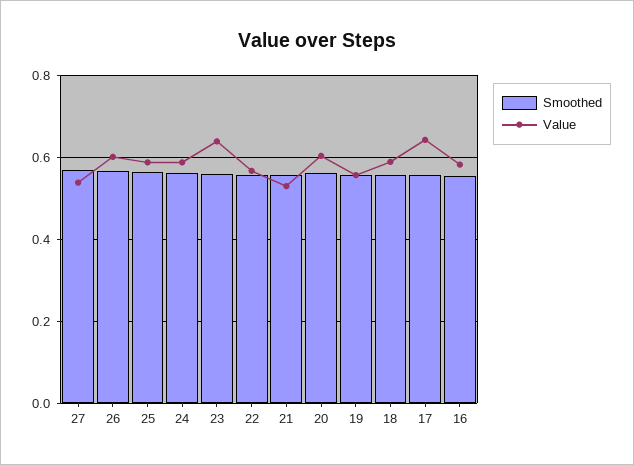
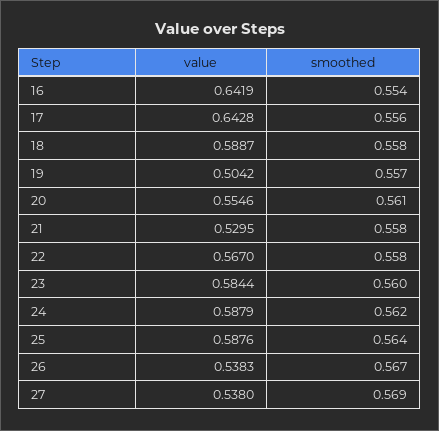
  {
    "Smoothed": {
      "27": 0.569,
      "26": 0.567,
      "25": 0.564,
      "24": 0.562,
      "23": 0.56,
      "22": 0.558,
      "21": 0.558,
      "20": 0.561,
      "19": 0.557,
      "18": 0.558,
      "17": 0.556,
      "16": 0.554
    },
    "Value": {
      "27": 0.538,
-     "26": 0.6,
+     "26": 0.5383,
      "25": 0.5876,
      "24": 0.5879,
-     "23": 0.64,
+     "23": 0.5844,
      "22": 0.567,
      "21": 0.5295,
-     "20": 0.6,
+     "20": 0.5546,
-     "19": 0.56,
+     "19": 0.5042,
      "18": 0.5887,
      "17": 0.6428,
-     "16": 0.58
+     "16": 0.6419
    }
  }

